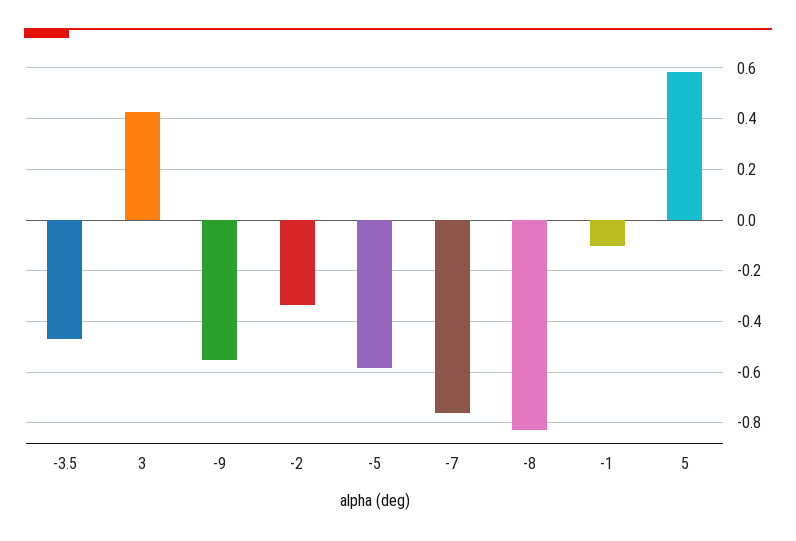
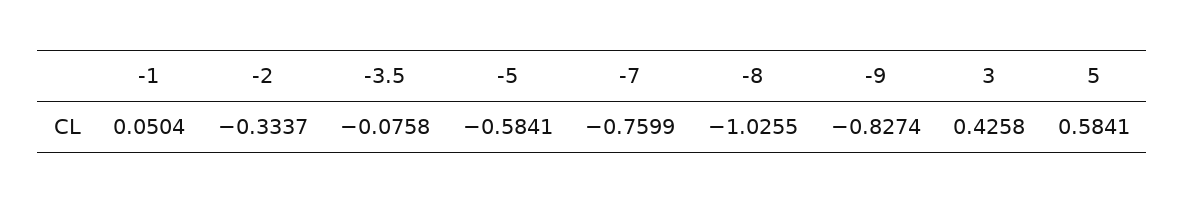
  {
-   "-3.5": -0.475,
+   "-3.5": -0.0758,
    "3": 0.4258,
-   "-9": -0.55,
+   "-9": -0.8274,
    "-2": -0.3337,
    "-5": -0.5841,
    "-7": -0.7599,
-   "-8": -0.825,
+   "-8": -1.0255,
-   "-1": -0.1,
+   "-1": 0.0504,
    "5": 0.5841
  }

